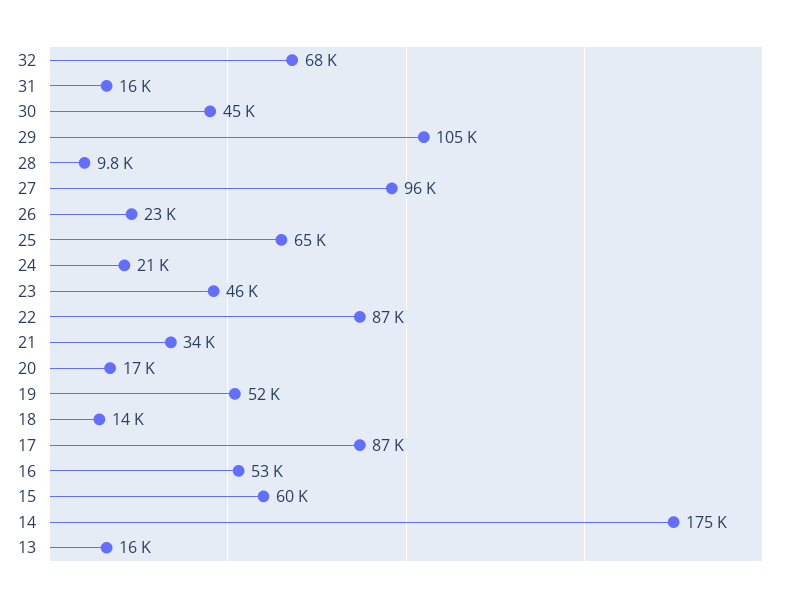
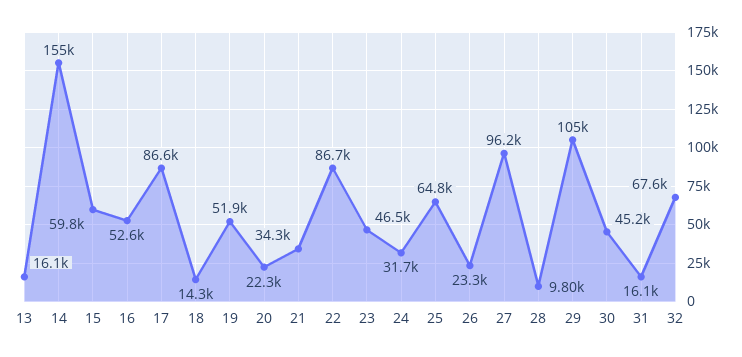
  {
    "32": 67600,
    "31": 16100,
    "30": 45200,
    "29": 105000,
    "28": 9800,
    "27": 96200,
    "26": 23300,
    "25": 64800,
-   "24": 21000,
+   "24": 31700,
    "23": 46500,
    "22": 86700,
    "21": 34300,
-   "20": 17000,
+   "20": 22300,
    "19": 51900,
    "18": 14300,
    "17": 86600,
    "16": 52600,
    "15": 59800,
-   "14": 175000,
+   "14": 155000,
    "13": 16100
  }

